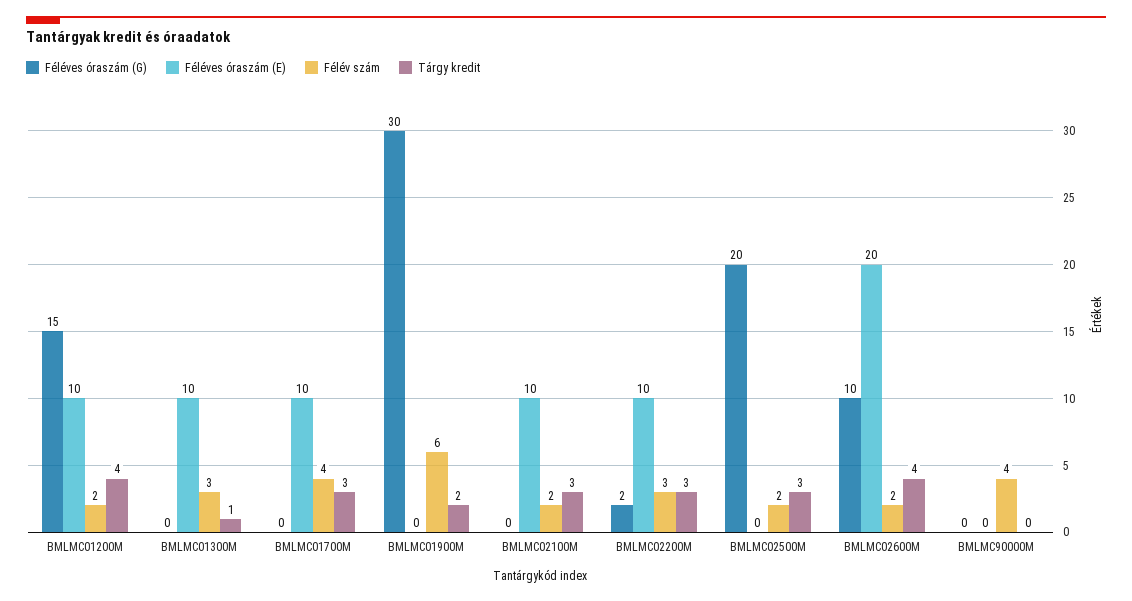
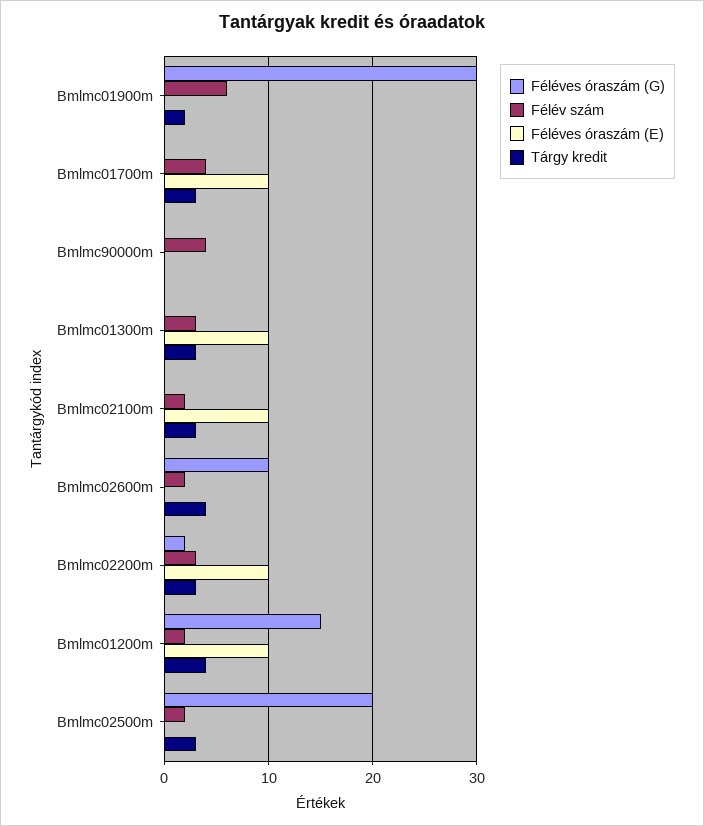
  {
    "Féléves óraszám (G)": {
      "BMLMC01200M": 15,
      "BMLMC01300M": 0,
      "BMLMC01700M": 0,
      "BMLMC01900M": 30,
      "BMLMC02100M": 0,
      "BMLMC02200M": 2,
      "BMLMC02500M": 20,
      "BMLMC02600M": 10,
      "BMLMC90000M": 0
    },
    "Féléves óraszám (E)": {
      "BMLMC01200M": 10,
      "BMLMC01300M": 10,
      "BMLMC01700M": 10,
      "BMLMC01900M": 0,
      "BMLMC02100M": 10,
      "BMLMC02200M": 10,
      "BMLMC02500M": 0,
-     "BMLMC02600M": 20,
+     "BMLMC02600M": 0,
      "BMLMC90000M": 0
    },
    "Félév szám": {
      "BMLMC01200M": 2,
      "BMLMC01300M": 3,
      "BMLMC01700M": 4,
      "BMLMC01900M": 6,
      "BMLMC02100M": 2,
      "BMLMC02200M": 3,
      "BMLMC02500M": 2,
      "BMLMC02600M": 2,
      "BMLMC90000M": 4
    },
    "Tárgy kredit": {
      "BMLMC01200M": 4,
-     "BMLMC01300M": 1,
+     "BMLMC01300M": 3,
      "BMLMC01700M": 3,
      "BMLMC01900M": 2,
      "BMLMC02100M": 3,
      "BMLMC02200M": 3,
      "BMLMC02500M": 3,
      "BMLMC02600M": 4,
      "BMLMC90000M": 0
    }
  }

